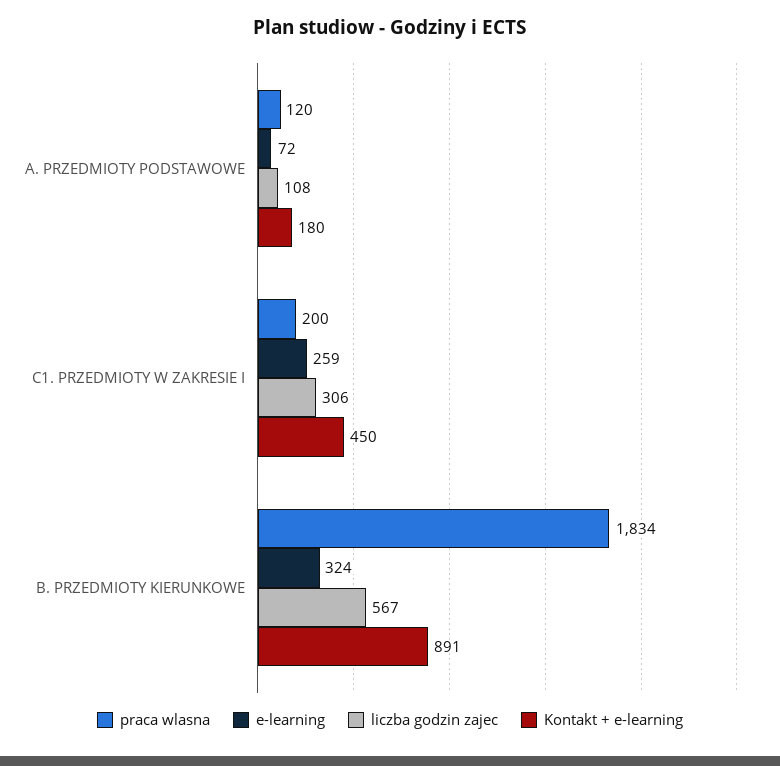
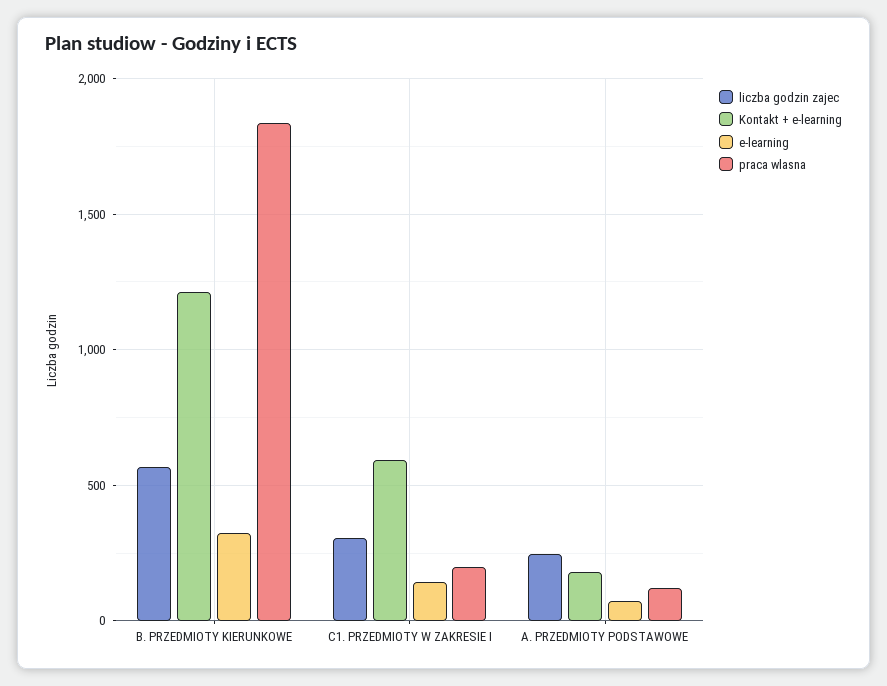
  {
    "praca wlasna": {
      "A. PRZEDMIOTY PODSTAWOWE": 120,
      "C1. PRZEDMIOTY W ZAKRESIE I": 200,
      "B. PRZEDMIOTY KIERUNKOWE": 1834
    },
    "e-learning": {
      "A. PRZEDMIOTY PODSTAWOWE": 72,
-     "C1. PRZEDMIOTY W ZAKRESIE I": 259,
+     "C1. PRZEDMIOTY W ZAKRESIE I": 150,
      "B. PRZEDMIOTY KIERUNKOWE": 324
    },
    "liczba godzin zajec": {
-     "A. PRZEDMIOTY PODSTAWOWE": 108,
+     "A. PRZEDMIOTY PODSTAWOWE": 250,
      "C1. PRZEDMIOTY W ZAKRESIE I": 306,
      "B. PRZEDMIOTY KIERUNKOWE": 567
    },
    "Kontakt + e-learning": {
      "A. PRZEDMIOTY PODSTAWOWE": 180,
-     "C1. PRZEDMIOTY W ZAKRESIE I": 450,
+     "C1. PRZEDMIOTY W ZAKRESIE I": 600,
-     "B. PRZEDMIOTY KIERUNKOWE": 891
+     "B. PRZEDMIOTY KIERUNKOWE": 1200
    }
  }

